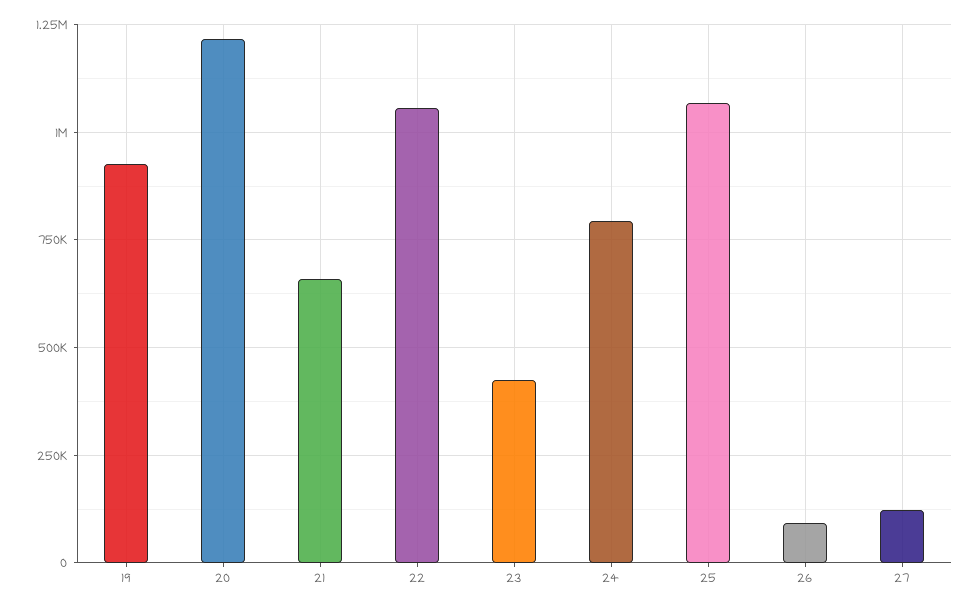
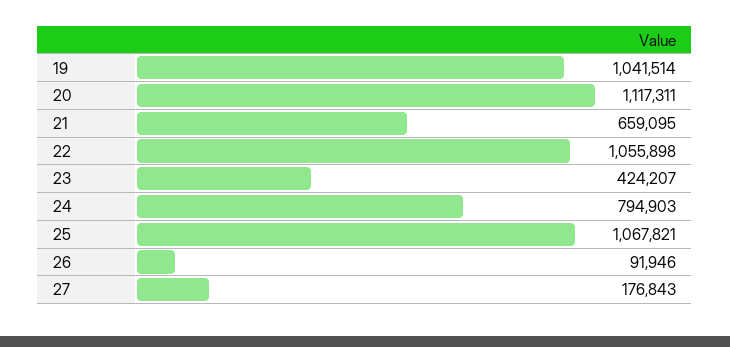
  {
-   "19": 925000,
+   "19": 1041514,
-   "20": 1225000,
+   "20": 1117311,
    "21": 659095,
    "22": 1055898,
    "23": 424207,
    "24": 794903,
    "25": 1067821,
    "26": 91946,
-   "27": 125000
+   "27": 176843
  }

